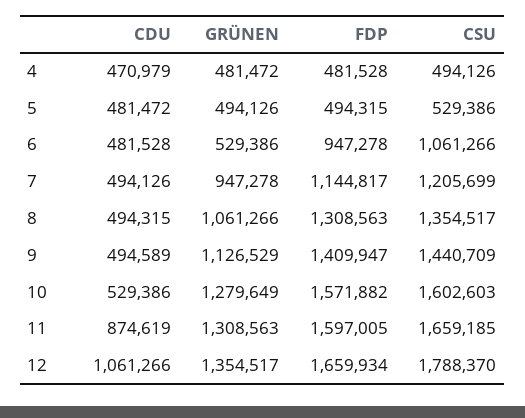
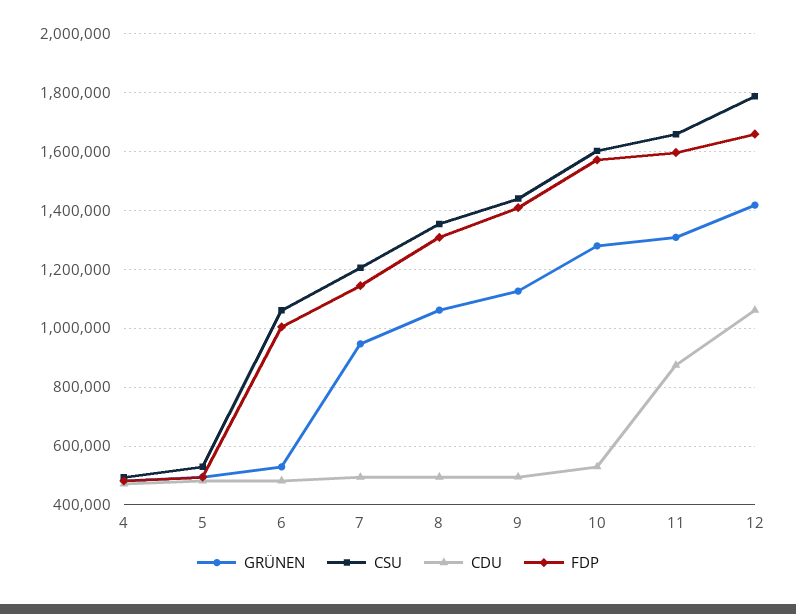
  {
    "CDU": {
      "4": 470979,
      "5": 481472,
      "6": 481528,
      "7": 494126,
      "8": 494315,
      "9": 494589,
      "10": 529386,
      "11": 874619,
      "12": 1061266
    },
    "GRÜNEN": {
      "4": 481472,
      "5": 494126,
      "6": 529386,
      "7": 947278,
      "8": 1061266,
      "9": 1126529,
      "10": 1279649,
      "11": 1308563,
-     "12": 1354517
+     "12": 1425000
    },
    "FDP": {
      "4": 481528,
      "5": 494315,
-     "6": 947278,
+     "6": 1000000,
      "7": 1144817,
      "8": 1308563,
      "9": 1409947,
      "10": 1571882,
      "11": 1597005,
      "12": 1659934
    },
    "CSU": {
      "4": 494126,
      "5": 529386,
      "6": 1061266,
      "7": 1205699,
      "8": 1354517,
      "9": 1440709,
      "10": 1602603,
      "11": 1659185,
      "12": 1788370
    }
  }

